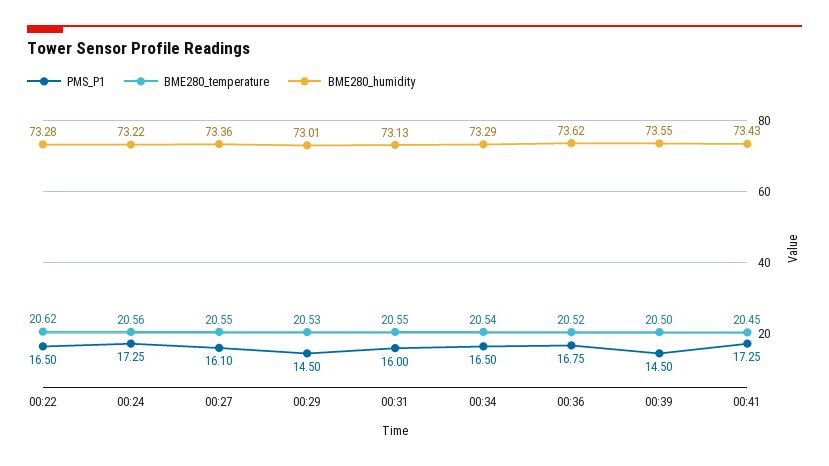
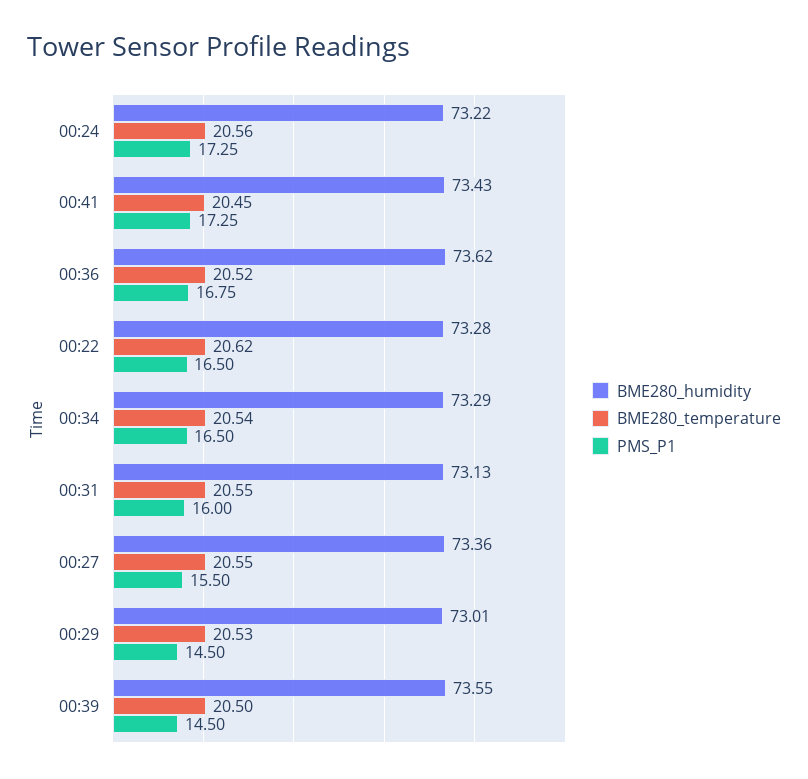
  {
    "PMS_P1": {
      "00:22": 16.5,
      "00:24": 17.25,
-     "00:27": 16.1,
+     "00:27": 15.5,
      "00:29": 14.5,
      "00:31": 16,
      "00:34": 16.5,
      "00:36": 16.75,
      "00:39": 14.5,
      "00:41": 17.25
    },
    "BME280_temperature": {
      "00:22": 20.62,
      "00:24": 20.56,
      "00:27": 20.55,
      "00:29": 20.53,
      "00:31": 20.55,
      "00:34": 20.54,
      "00:36": 20.52,
      "00:39": 20.5,
      "00:41": 20.45
    },
    "BME280_humidity": {
      "00:22": 73.28,
      "00:24": 73.22,
      "00:27": 73.36,
      "00:29": 73.01,
      "00:31": 73.13,
      "00:34": 73.29,
      "00:36": 73.62,
      "00:39": 73.55,
      "00:41": 73.43
    }
  }

